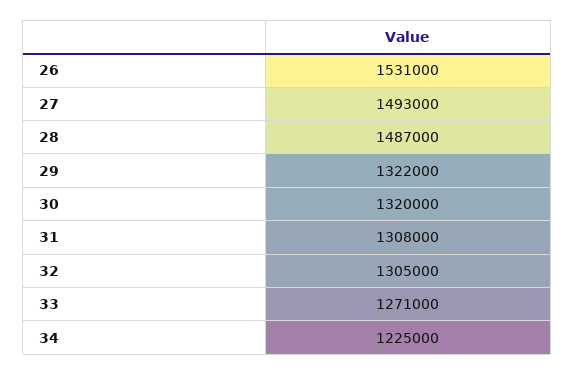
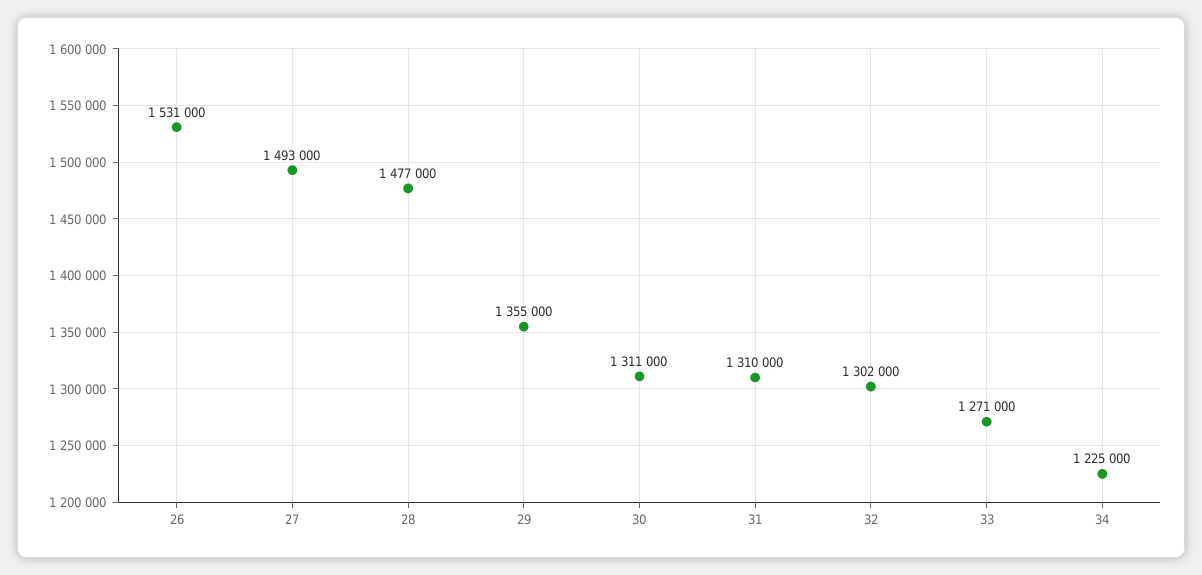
  {
    "26": 1531000,
    "27": 1493000,
-   "28": 1487000,
+   "28": 1477000,
-   "29": 1322000,
+   "29": 1355000,
-   "30": 1320000,
+   "30": 1311000,
-   "31": 1308000,
+   "31": 1310000,
-   "32": 1305000,
+   "32": 1302000,
    "33": 1271000,
    "34": 1225000
  }

